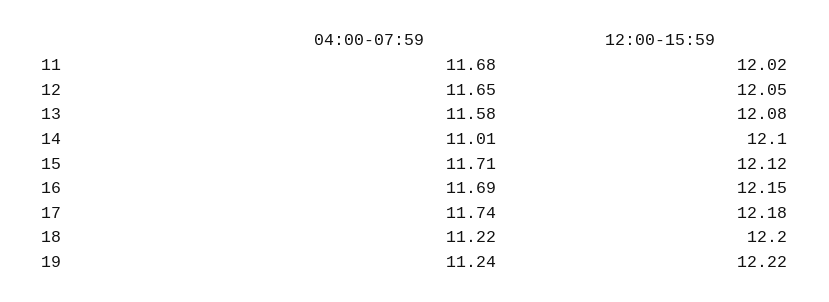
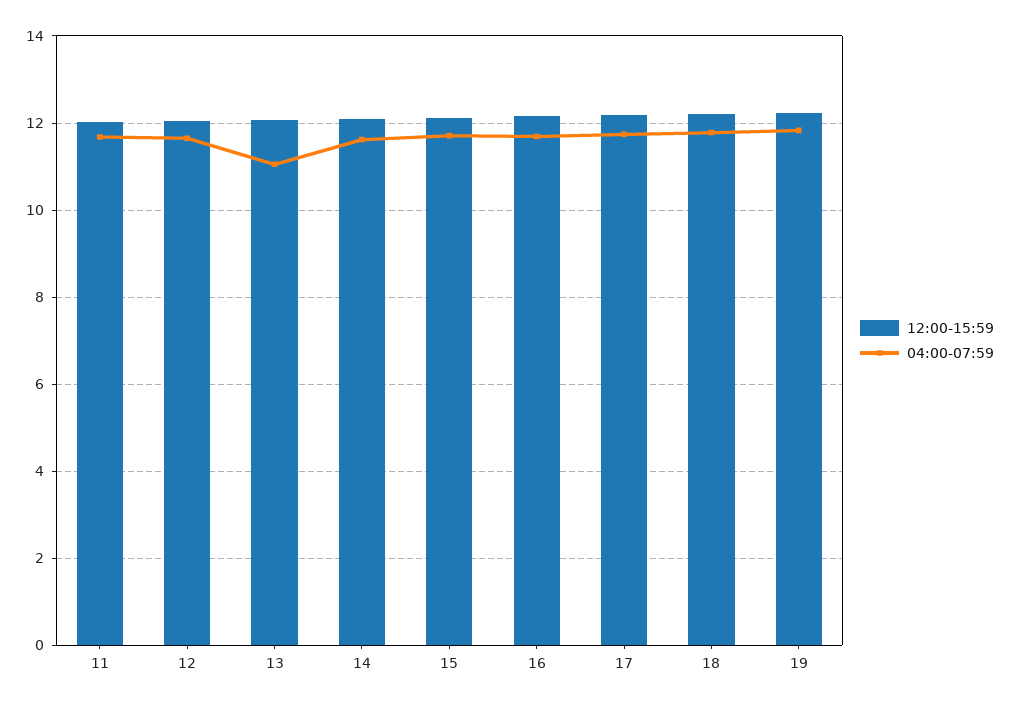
  {
    "04:00-07:59": {
      "11": 11.68,
      "12": 11.65,
-     "13": 11.58,
+     "13": 11,
-     "14": 11.01,
+     "14": 11.6,
      "15": 11.71,
      "16": 11.69,
      "17": 11.74,
-     "18": 11.22,
+     "18": 11.8,
-     "19": 11.24
+     "19": 11.8
    },
    "12:00-15:59": {
      "11": 12.02,
      "12": 12.05,
      "13": 12.08,
      "14": 12.1,
      "15": 12.12,
      "16": 12.15,
      "17": 12.18,
      "18": 12.2,
      "19": 12.22
    }
  }

